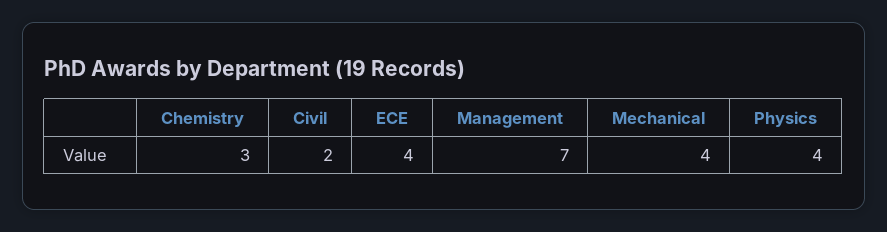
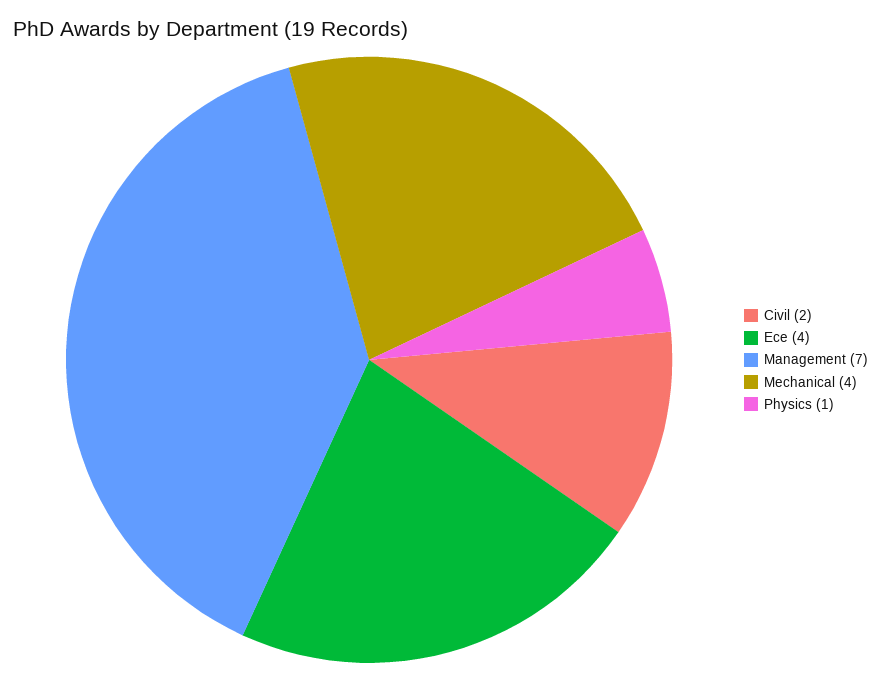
  {
-   "Chemistry": 3,
    "Civil": 2,
    "ECE": 4,
    "Management": 7,
    "Mechanical": 4,
-   "Physics": 4
+   "Physics": 1
  }

